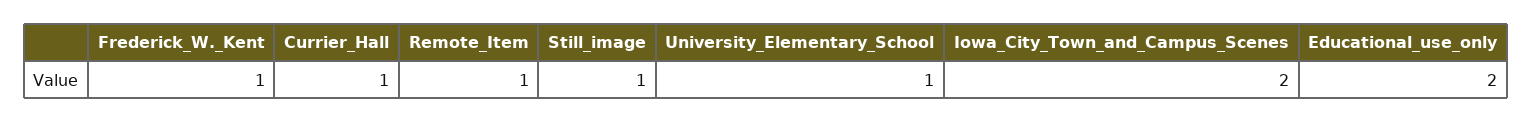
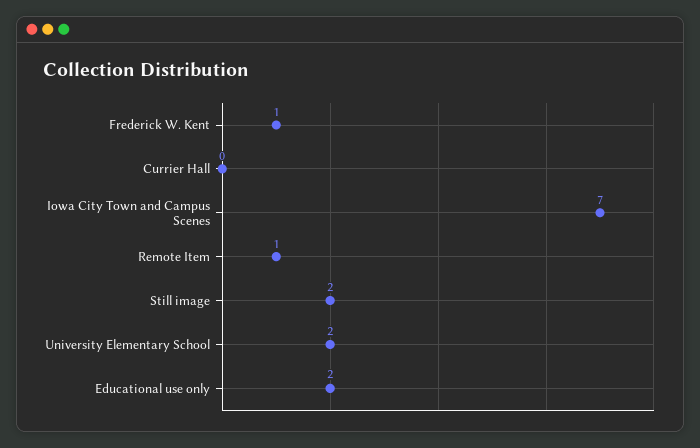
  {
    "Frederick_W._Kent": 1,
-   "Currier_Hall": 1,
+   "Currier_Hall": 0,
    "Remote_Item": 1,
-   "Still_image": 1,
+   "Still_image": 2,
-   "University_Elementary_School": 1,
+   "University_Elementary_School": 2,
-   "Iowa_City_Town_and_Campus_Scenes": 2,
+   "Iowa_City_Town_and_Campus_Scenes": 7,
    "Educational_use_only": 2
  }

